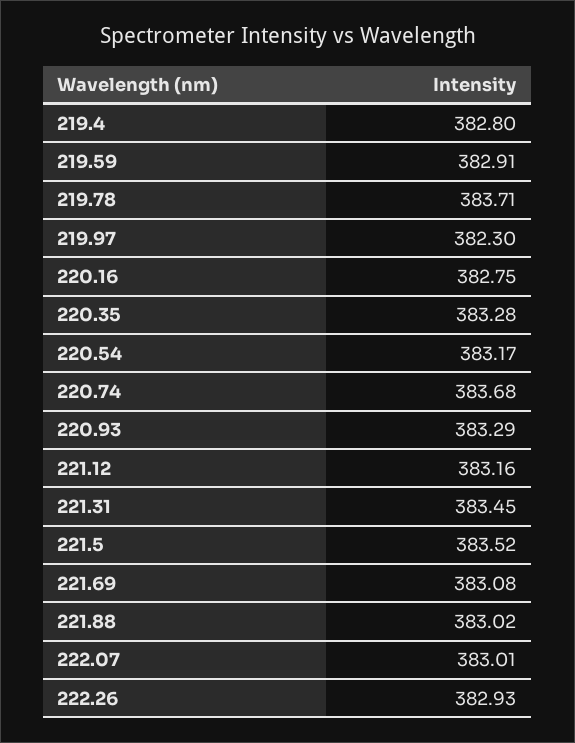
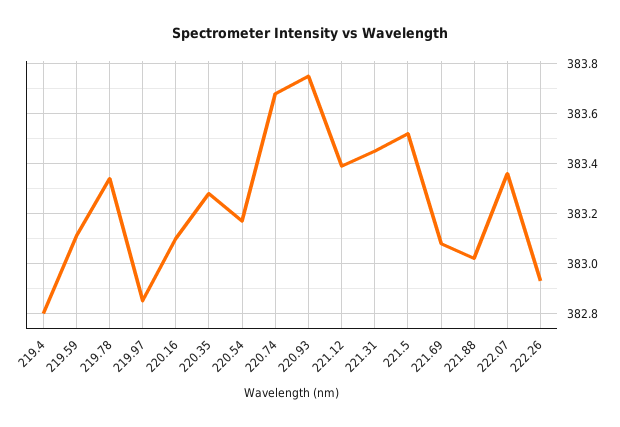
  {
    "219.4": 382.8,
-   "219.59": 382.91,
+   "219.59": 383.1,
-   "219.78": 383.71,
+   "219.78": 383.35,
-   "219.97": 382.3,
+   "219.97": 382.85,
-   "220.16": 382.75,
+   "220.16": 383.1,
    "220.35": 383.28,
    "220.54": 383.17,
    "220.74": 383.68,
-   "220.93": 383.29,
+   "220.93": 383.75,
-   "221.12": 383.16,
+   "221.12": 383.4,
    "221.31": 383.45,
    "221.5": 383.52,
    "221.69": 383.08,
    "221.88": 383.02,
-   "222.07": 383.01,
+   "222.07": 383.35,
    "222.26": 382.93
  }

